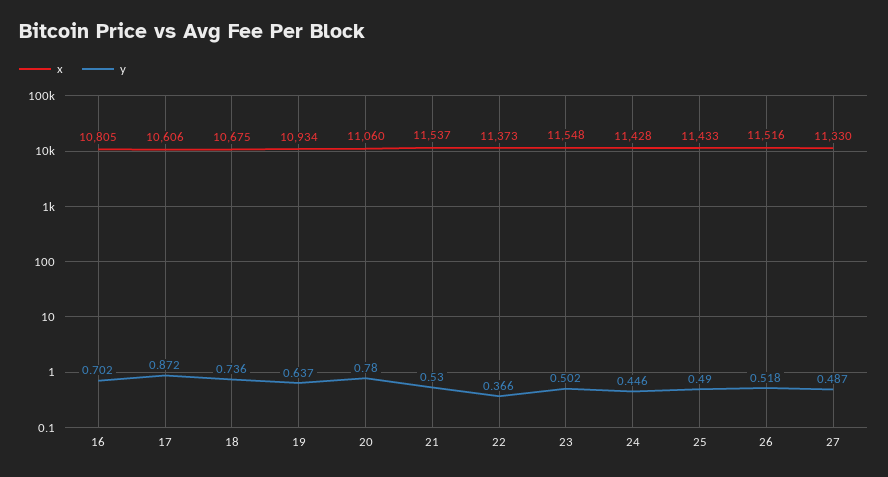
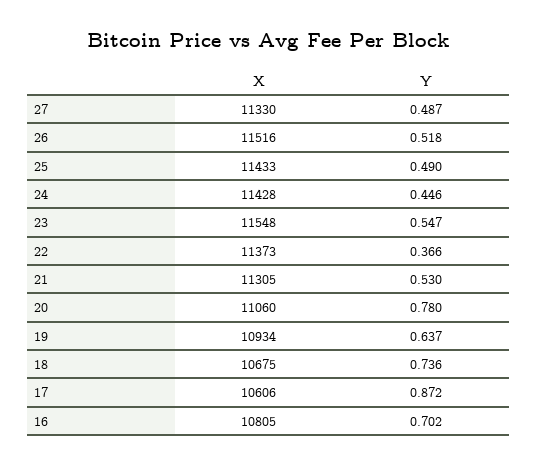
  {
    "x": {
      "16": 10805,
      "17": 10606,
      "18": 10675,
      "19": 10934,
      "20": 11060,
-     "21": 11537,
+     "21": 11305,
      "22": 11373,
      "23": 11548,
      "24": 11428,
      "25": 11433,
      "26": 11516,
      "27": 11330
    },
    "y": {
      "16": 0.702,
      "17": 0.872,
      "18": 0.736,
      "19": 0.637,
      "20": 0.78,
      "21": 0.53,
      "22": 0.366,
-     "23": 0.502,
+     "23": 0.547,
      "24": 0.446,
      "25": 0.49,
      "26": 0.518,
      "27": 0.487
    }
  }

